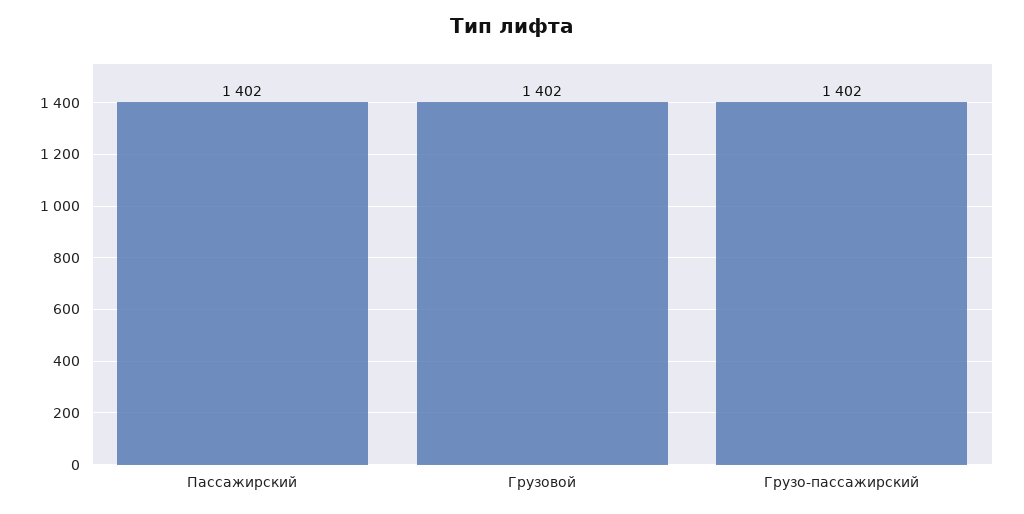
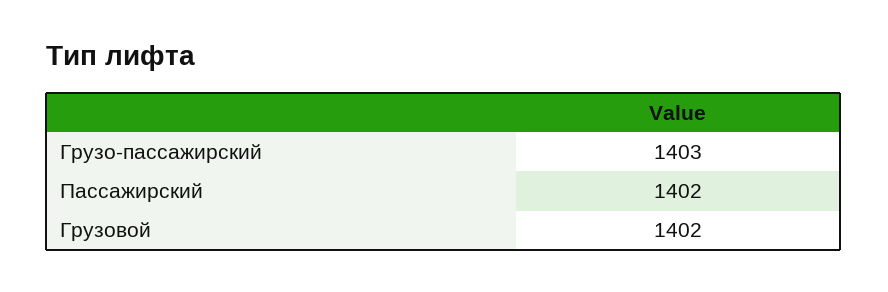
  {
    "Пассажирский": 1402,
    "Грузовой": 1402,
-   "Грузо-пассажирский": 1402
+   "Грузо-пассажирский": 1403
  }

